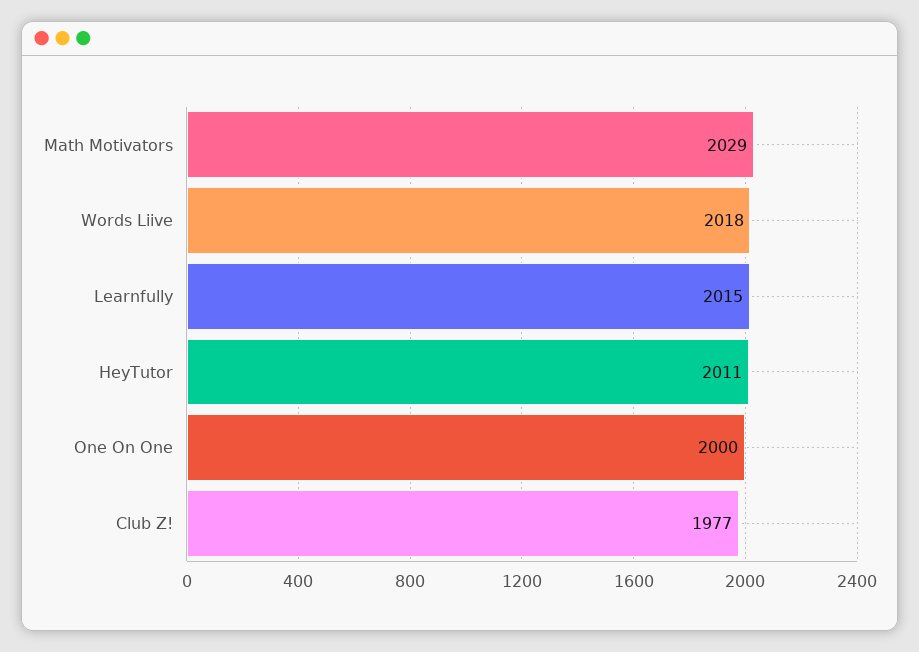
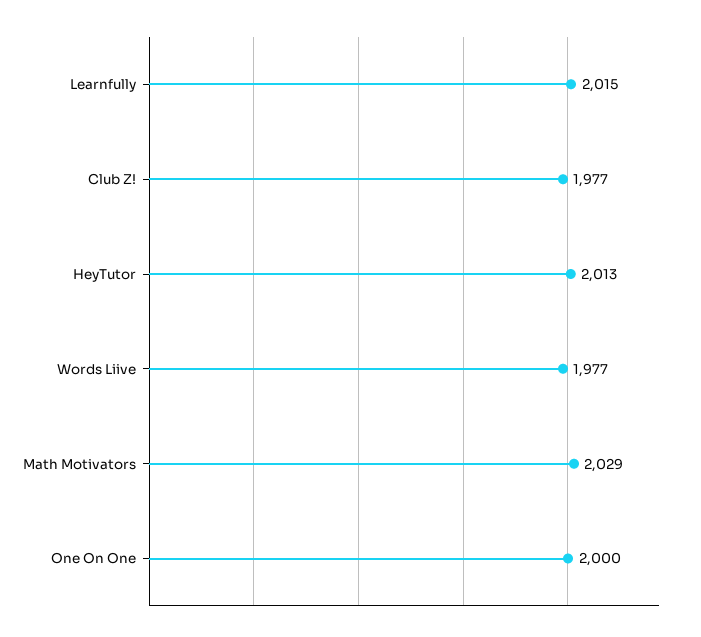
  {
    "Math Motivators": 2029,
-   "Words Liive": 2018,
+   "Words Liive": 1977,
    "Learnfully": 2015,
-   "HeyTutor": 2011,
+   "HeyTutor": 2013,
    "One On One": 2000,
    "Club Z!": 1977
  }

